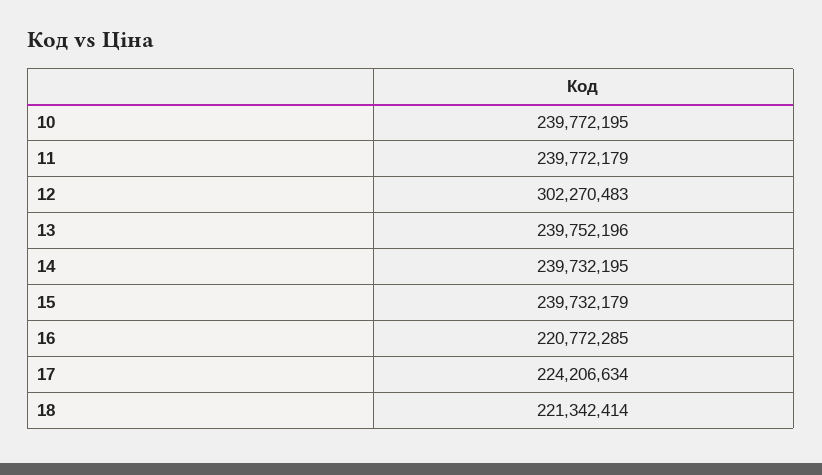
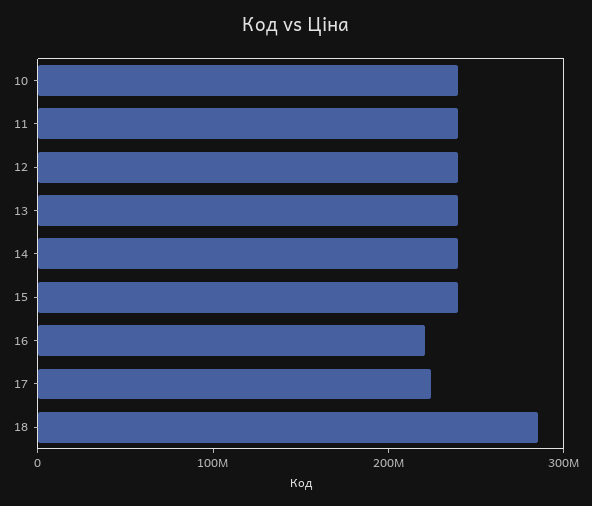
  {
    "10": 239772195,
    "11": 239772179,
-   "12": 302270483,
+   "12": 240000000,
    "13": 239752196,
    "14": 239732195,
    "15": 239732179,
    "16": 220772285,
    "17": 224206634,
-   "18": 221342414
+   "18": 280000000
  }

